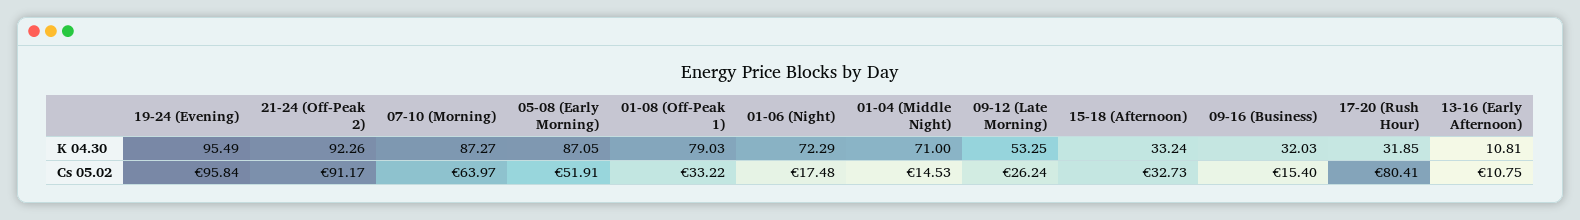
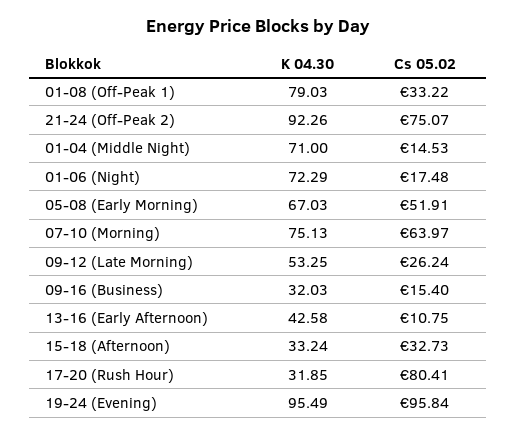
  {
    "19-24 (Evening)": {
      "K 04.30": 95.49,
      "Cs 05.02": 95.84
    },
    "21-24 (Off-Peak 2)": {
      "K 04.30": 92.26,
-     "Cs 05.02": 91.17
+     "Cs 05.02": 75.07
    },
    "07-10 (Morning)": {
-     "K 04.30": 87.27,
+     "K 04.30": 75.13,
      "Cs 05.02": 63.97
    },
    "05-08 (Early Morning)": {
-     "K 04.30": 87.05,
+     "K 04.30": 67.03,
      "Cs 05.02": 51.91
    },
    "01-08 (Off-Peak 1)": {
      "K 04.30": 79.03,
      "Cs 05.02": 33.22
    },
    "01-06 (Night)": {
      "K 04.30": 72.29,
      "Cs 05.02": 17.48
    },
    "01-04 (Middle Night)": {
      "K 04.30": 71,
      "Cs 05.02": 14.53
    },
    "09-12 (Late Morning)": {
      "K 04.30": 53.25,
      "Cs 05.02": 26.24
    },
    "15-18 (Afternoon)": {
      "K 04.30": 33.24,
      "Cs 05.02": 32.73
    },
    "09-16 (Business)": {
      "K 04.30": 32.03,
      "Cs 05.02": 15.4
    },
    "17-20 (Rush Hour)": {
      "K 04.30": 31.85,
      "Cs 05.02": 80.41
    },
    "13-16 (Early Afternoon)": {
-     "K 04.30": 10.81,
+     "K 04.30": 42.58,
      "Cs 05.02": 10.75
    }
  }

